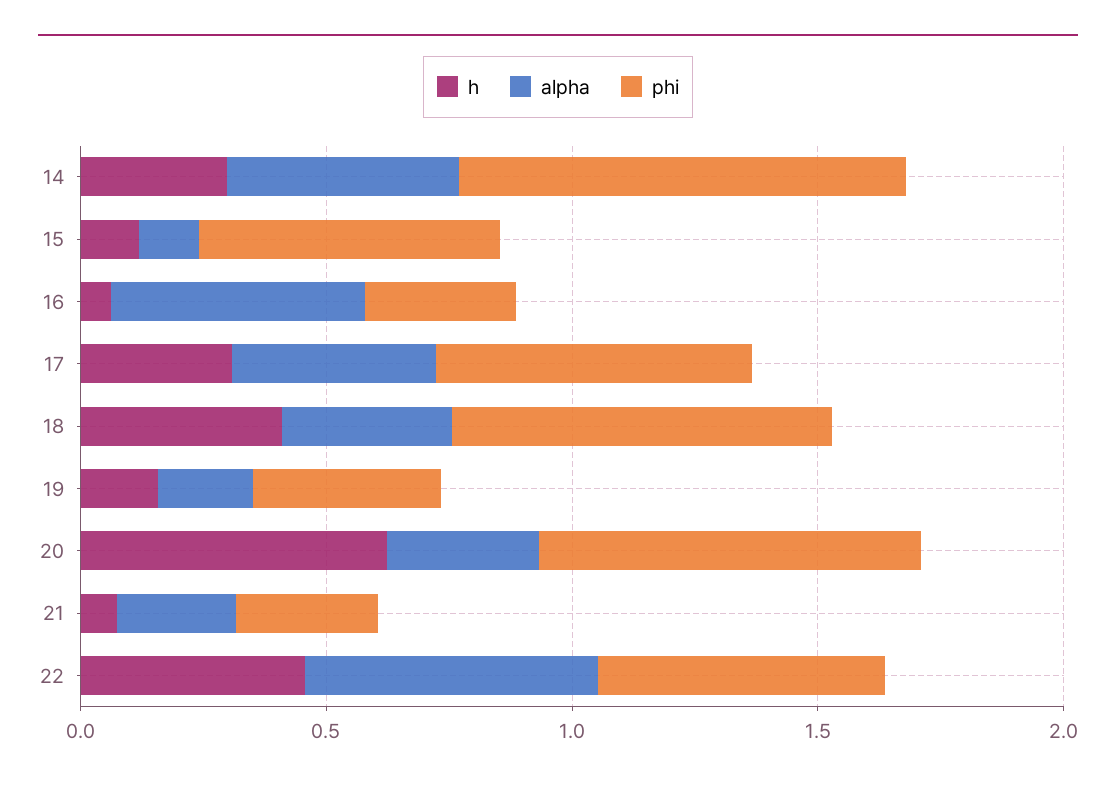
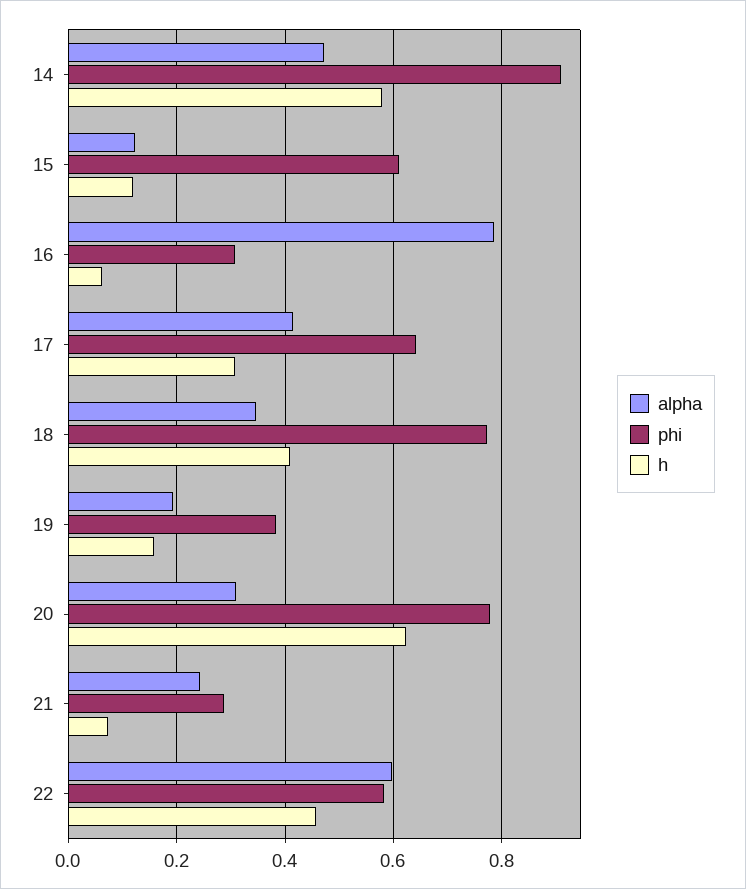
  {
    "h": {
-     "14": 0.3,
+     "14": 0.58,
      "15": 0.12,
      "16": 0.06,
      "17": 0.3,
      "18": 0.4,
      "19": 0.16,
      "20": 0.62,
      "21": 0.08,
      "22": 0.46
    },
    "alpha": {
      "14": 0.48,
      "15": 0.12,
-     "16": 0.5,
+     "16": 0.78,
      "17": 0.42,
      "18": 0.34,
      "19": 0.2,
      "20": 0.3,
      "21": 0.24,
      "22": 0.6
    },
    "phi": {
      "14": 0.9,
      "15": 0.62,
      "16": 0.3,
      "17": 0.64,
      "18": 0.78,
      "19": 0.38,
      "20": 0.78,
      "21": 0.28,
      "22": 0.58
    }
  }

